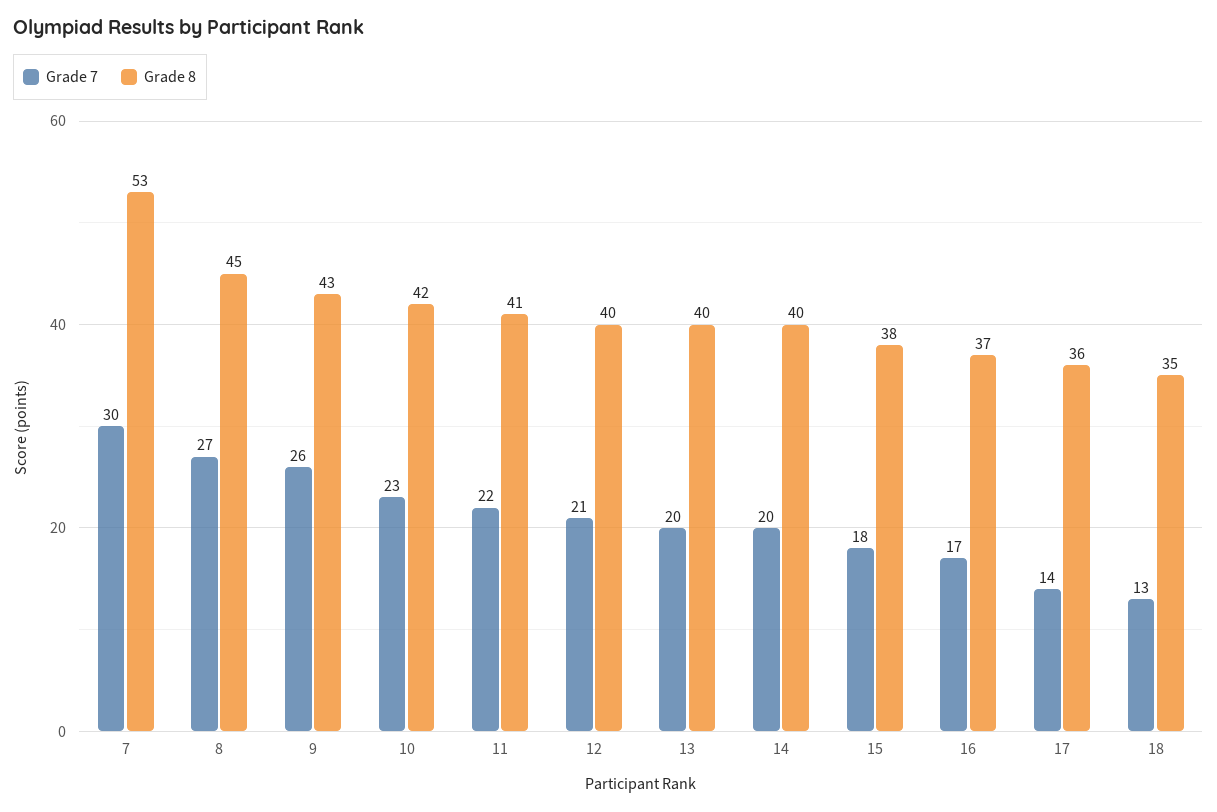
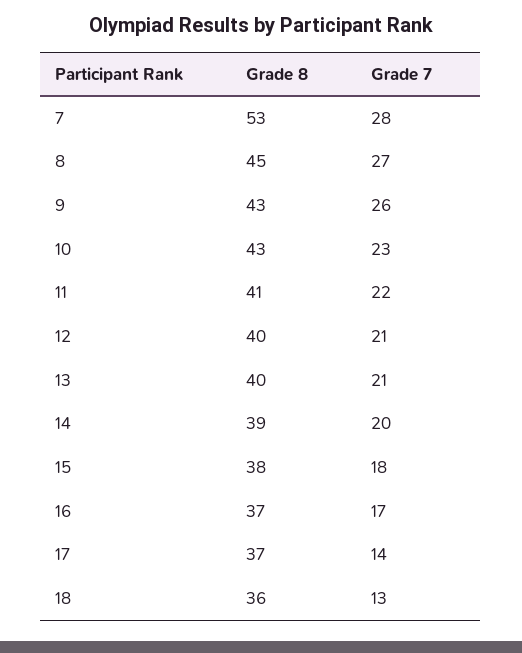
  {
    "Grade 7": {
-     "7": 30,
+     "7": 28,
      "8": 27,
      "9": 26,
      "10": 23,
      "11": 22,
      "12": 21,
-     "13": 20,
+     "13": 21,
      "14": 20,
      "15": 18,
      "16": 17,
      "17": 14,
      "18": 13
    },
    "Grade 8": {
      "7": 53,
      "8": 45,
      "9": 43,
-     "10": 42,
+     "10": 43,
      "11": 41,
      "12": 40,
      "13": 40,
-     "14": 40,
+     "14": 39,
      "15": 38,
      "16": 37,
-     "17": 36,
+     "17": 37,
-     "18": 35
+     "18": 36
    }
  }

